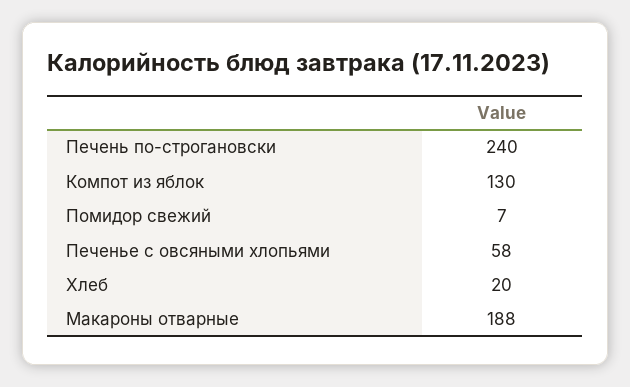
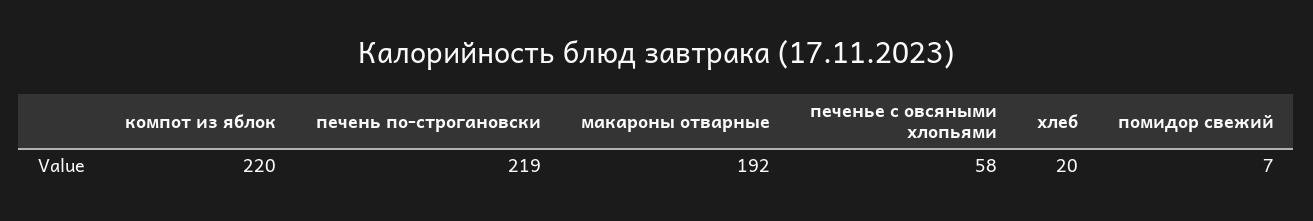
  {
-   "Печень по-строгановски": 240,
+   "Печень по-строгановски": 219,
-   "Компот из яблок": 130,
+   "Компот из яблок": 220,
    "Помидор свежий": 7,
    "Печенье с овсяными хлопьями": 58,
    "Хлеб": 20,
-   "Макароны отварные": 188
+   "Макароны отварные": 192
  }

